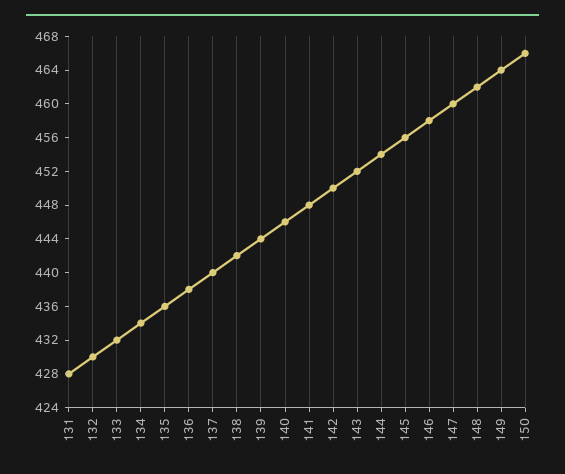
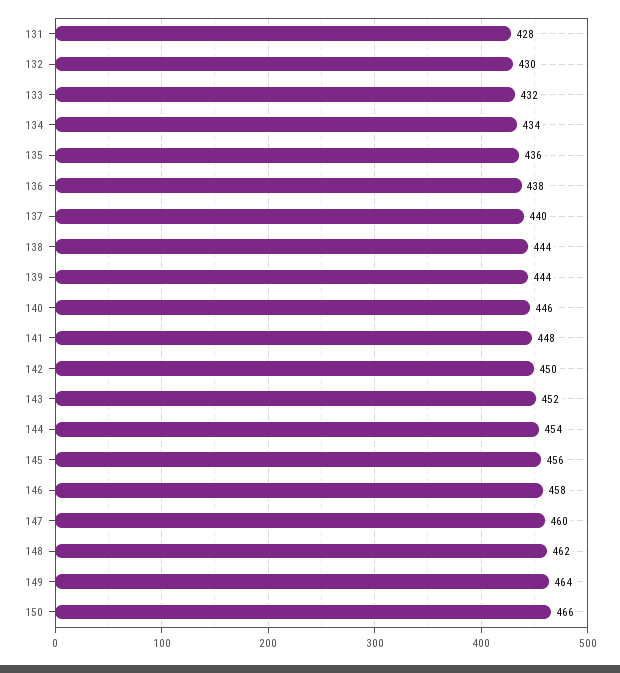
  {
    "131": 428,
    "132": 430,
    "133": 432,
    "134": 434,
    "135": 436,
    "136": 438,
    "137": 440,
-   "138": 442,
+   "138": 444,
    "139": 444,
    "140": 446,
    "141": 448,
    "142": 450,
    "143": 452,
    "144": 454,
    "145": 456,
    "146": 458,
    "147": 460,
    "148": 462,
    "149": 464,
    "150": 466
  }

